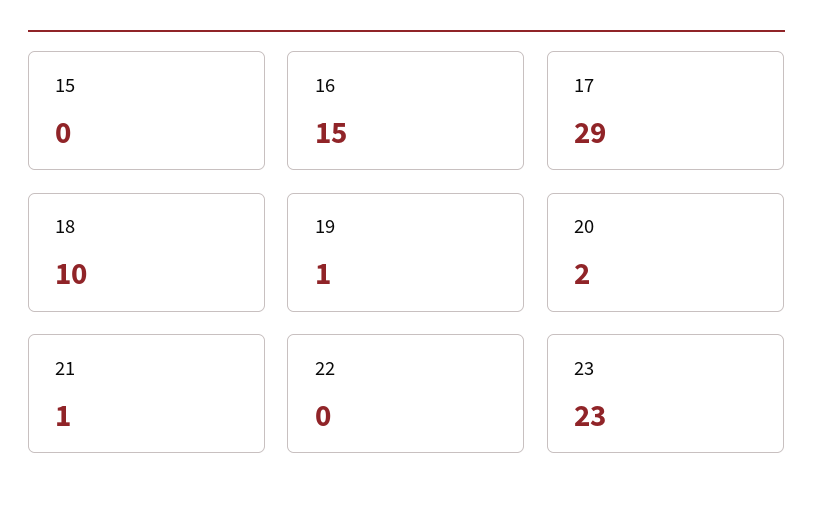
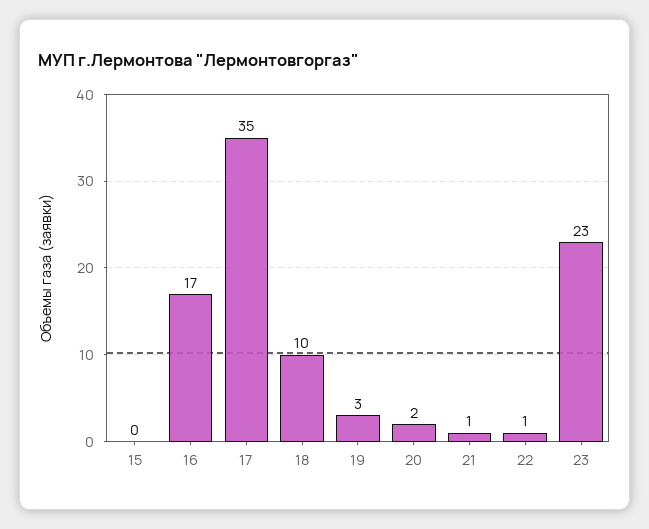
  {
    "15": 0,
-   "16": 15,
+   "16": 17,
-   "17": 29,
+   "17": 35,
    "18": 10,
-   "19": 1,
+   "19": 3,
    "20": 2,
    "21": 1,
-   "22": 0,
+   "22": 1,
    "23": 23
  }

